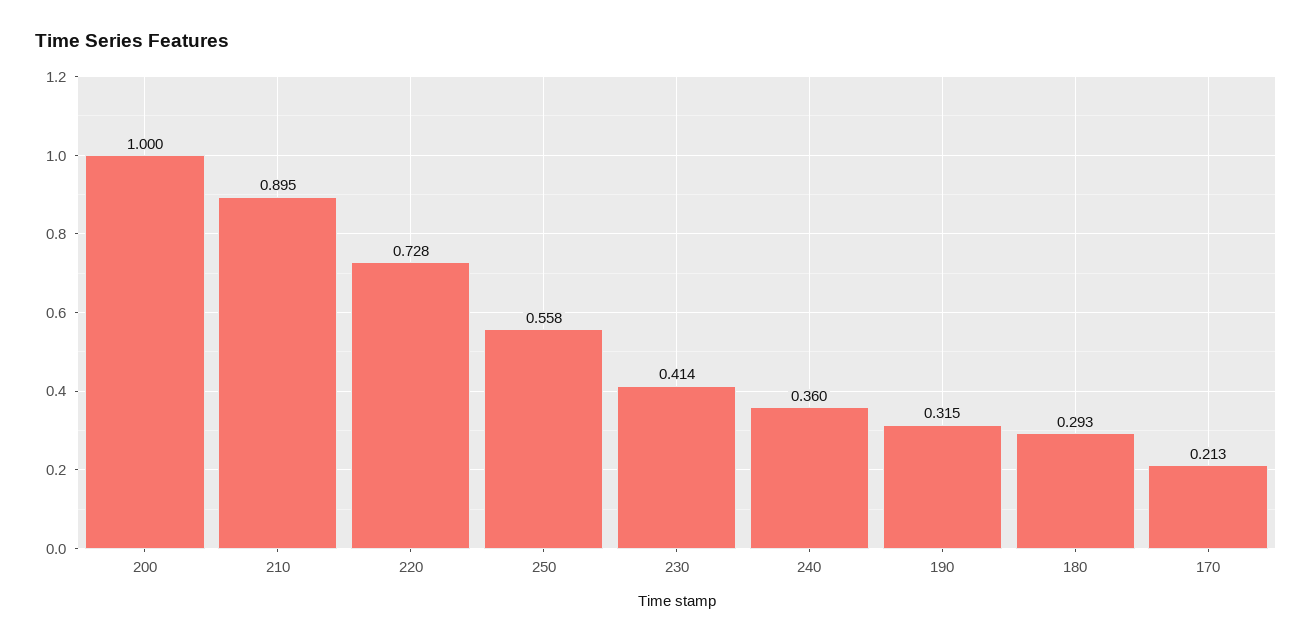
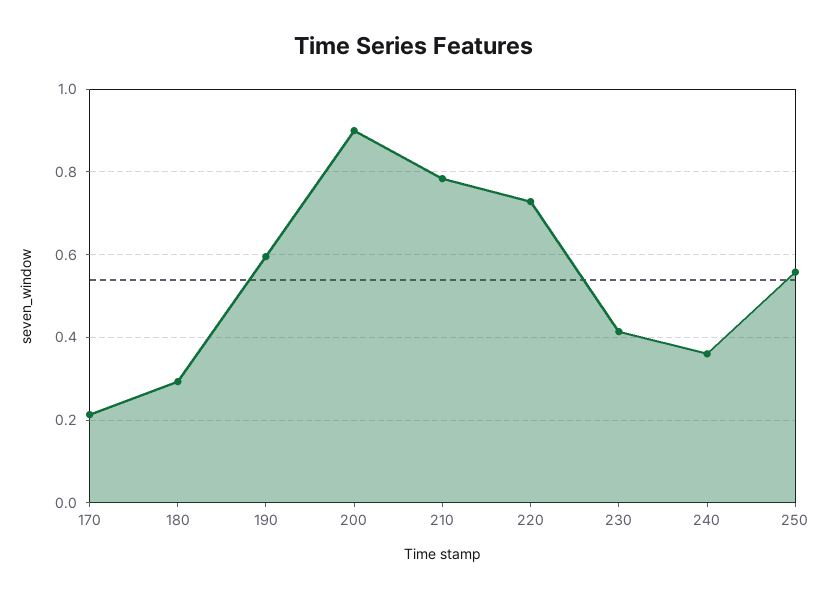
  {
-   "200": 1,
+   "200": 0.9,
-   "210": 0.895,
+   "210": 0.78,
    "220": 0.728,
    "250": 0.558,
    "230": 0.414,
    "240": 0.36,
-   "190": 0.315,
+   "190": 0.6,
    "180": 0.293,
    "170": 0.213
  }

